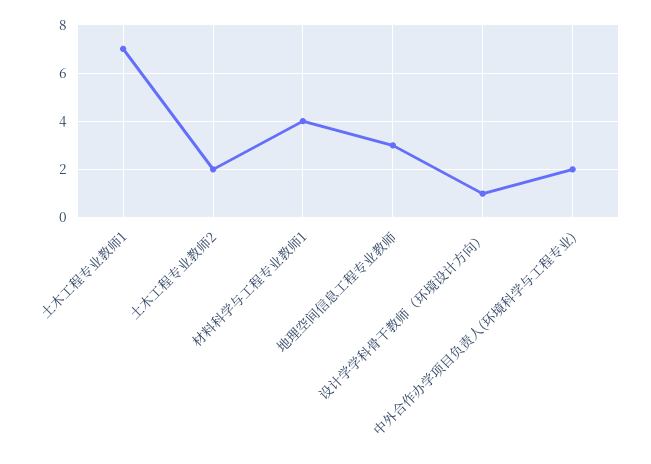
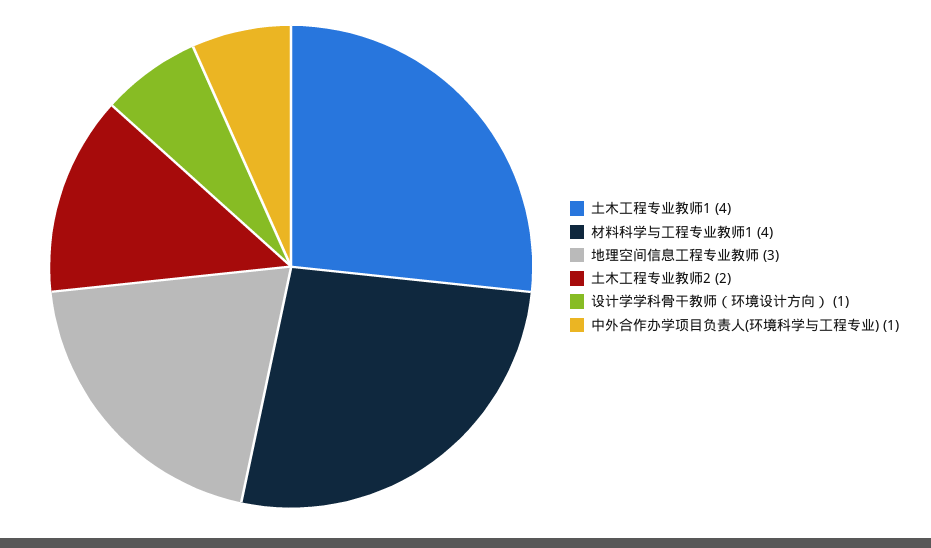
  {
-   "土木工程专业教师1": 7,
+   "土木工程专业教师1": 4,
    "土木工程专业教师2": 2,
    "材料科学与工程专业教师1": 4,
    "地理空间信息工程专业教师": 3,
    "设计学学科骨干教师（环境设计方向）": 1,
-   "中外合作办学项目负责人(环境科学与工程专业)": 2
+   "中外合作办学项目负责人(环境科学与工程专业)": 1
  }

